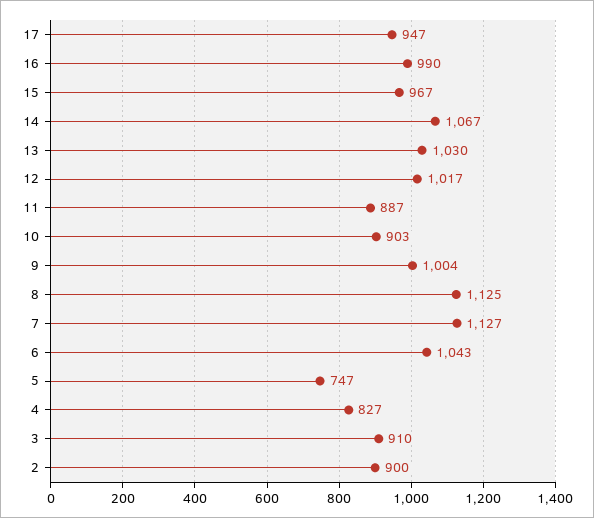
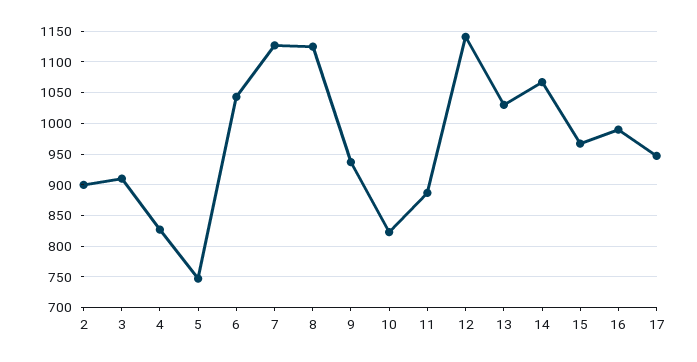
  {
    "17": 947,
    "16": 990,
    "15": 967,
    "14": 1067,
    "13": 1030,
-   "12": 1017,
+   "12": 1140,
    "11": 887,
-   "10": 903,
+   "10": 820,
-   "9": 1004,
+   "9": 940,
    "8": 1125,
    "7": 1127,
    "6": 1043,
    "5": 747,
    "4": 827,
    "3": 910,
    "2": 900
  }

